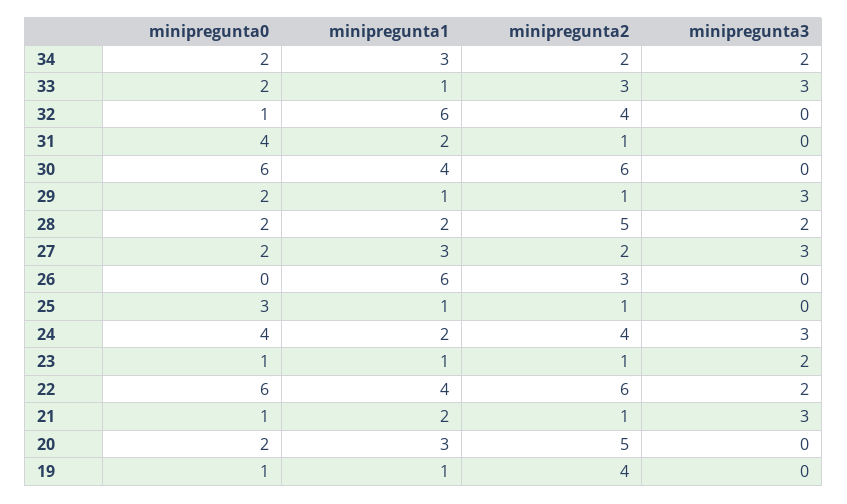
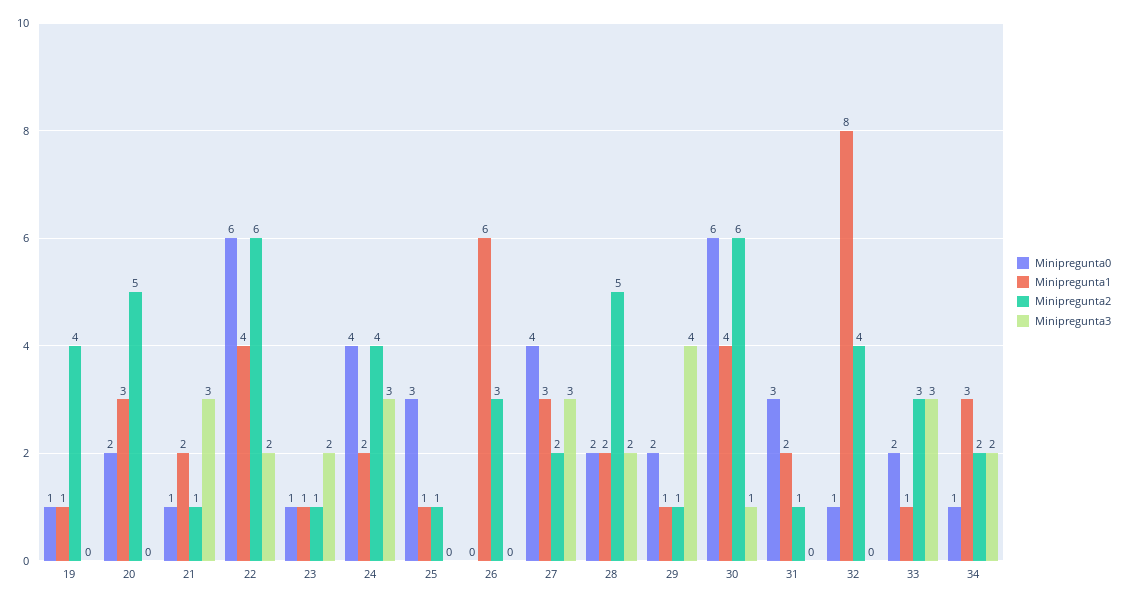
  {
    "minipregunta0": {
-     "34": 2,
+     "34": 1,
      "33": 2,
      "32": 1,
-     "31": 4,
+     "31": 3,
      "30": 6,
      "29": 2,
      "28": 2,
-     "27": 2,
+     "27": 4,
      "26": 0,
      "25": 3,
      "24": 4,
      "23": 1,
      "22": 6,
      "21": 1,
      "20": 2,
      "19": 1
    },
    "minipregunta1": {
      "34": 3,
      "33": 1,
-     "32": 6,
+     "32": 8,
      "31": 2,
      "30": 4,
      "29": 1,
      "28": 2,
      "27": 3,
      "26": 6,
      "25": 1,
      "24": 2,
      "23": 1,
      "22": 4,
      "21": 2,
      "20": 3,
      "19": 1
    },
    "minipregunta2": {
      "34": 2,
      "33": 3,
      "32": 4,
      "31": 1,
      "30": 6,
      "29": 1,
      "28": 5,
      "27": 2,
      "26": 3,
      "25": 1,
      "24": 4,
      "23": 1,
      "22": 6,
      "21": 1,
      "20": 5,
      "19": 4
    },
    "minipregunta3": {
      "34": 2,
      "33": 3,
      "32": 0,
      "31": 0,
-     "30": 0,
+     "30": 1,
-     "29": 3,
+     "29": 4,
      "28": 2,
      "27": 3,
      "26": 0,
      "25": 0,
      "24": 3,
      "23": 2,
      "22": 2,
      "21": 3,
      "20": 0,
      "19": 0
    }
  }

